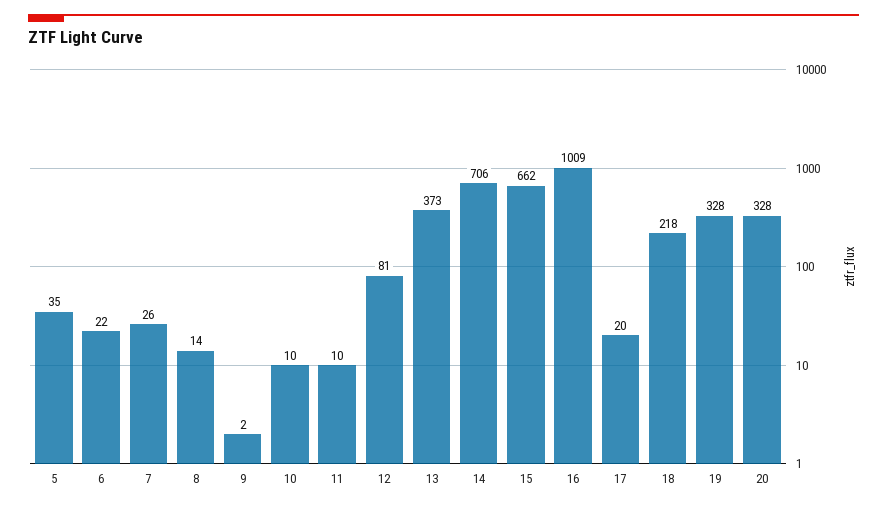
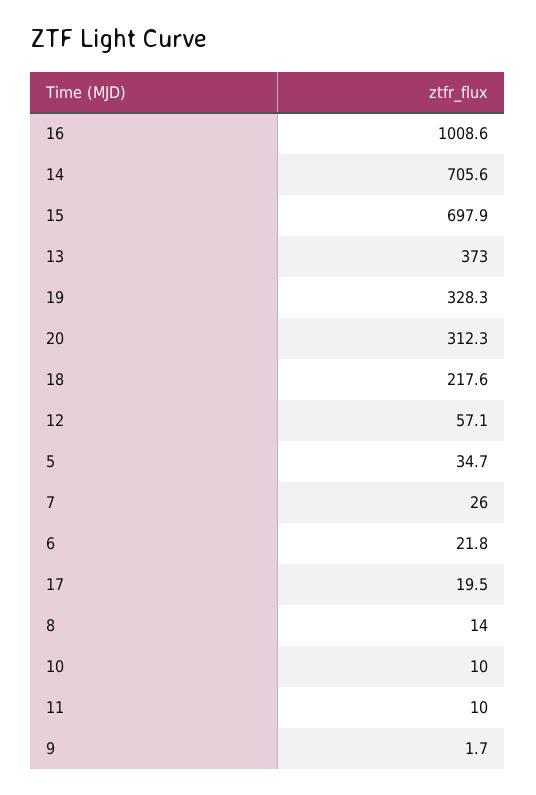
  {
    "5": 34.7,
    "6": 21.8,
    "7": 26,
    "8": 14,
    "9": 1.7,
    "10": 10,
    "11": 10,
-   "12": 81,
+   "12": 57.1,
    "13": 373,
    "14": 705.6,
-   "15": 662,
+   "15": 697.9,
    "16": 1008.6,
    "17": 19.5,
    "18": 217.6,
    "19": 328.3,
-   "20": 328
+   "20": 312.3
  }

